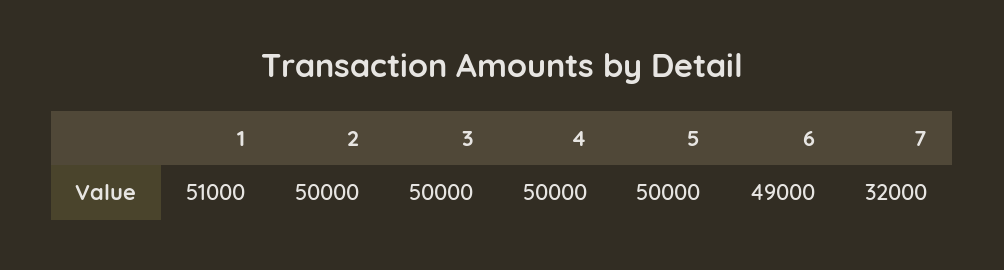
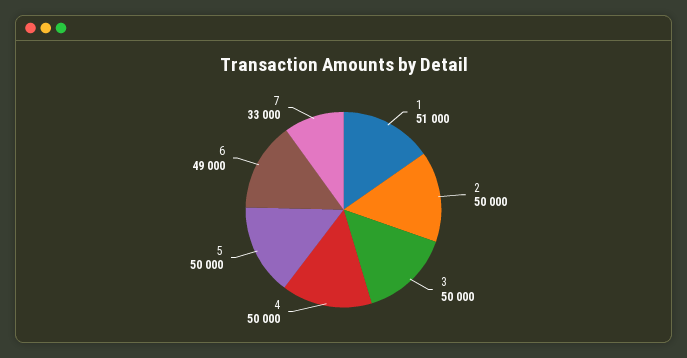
  {
    "1": 51000,
    "2": 50000,
    "3": 50000,
    "4": 50000,
    "5": 50000,
    "6": 49000,
-   "7": 32000
+   "7": 33000
  }

